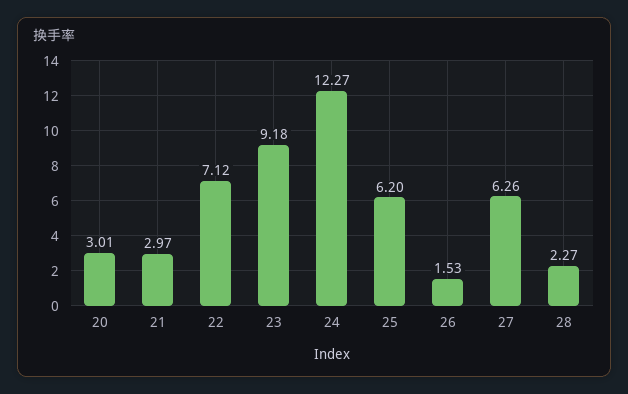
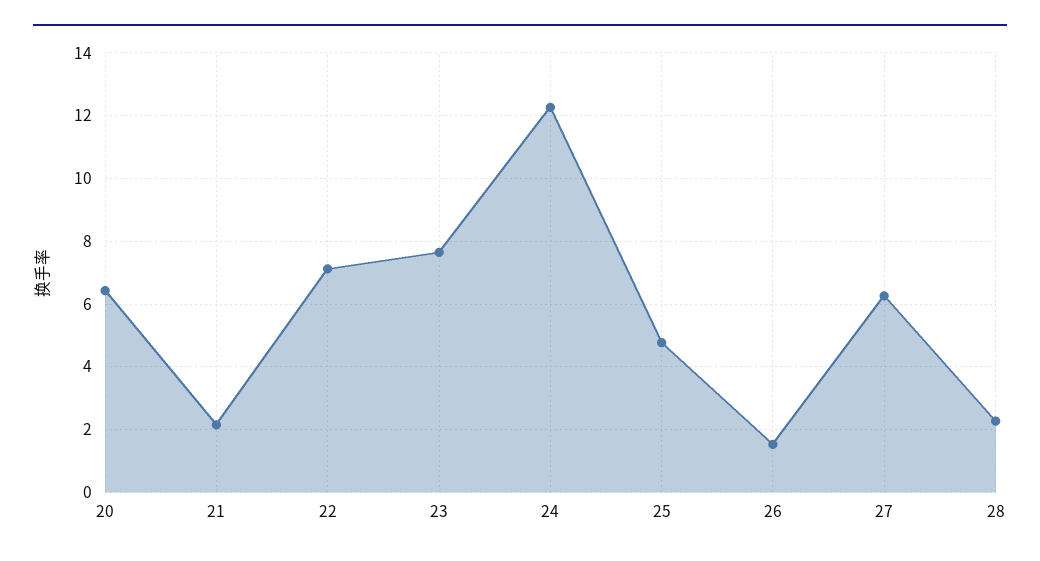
  {
-   "20": 3.01,
+   "20": 6.4,
-   "21": 2.97,
+   "21": 2.2,
    "22": 7.12,
-   "23": 9.18,
+   "23": 7.6,
    "24": 12.27,
-   "25": 6.2,
+   "25": 4.8,
    "26": 1.53,
    "27": 6.26,
    "28": 2.27
  }

